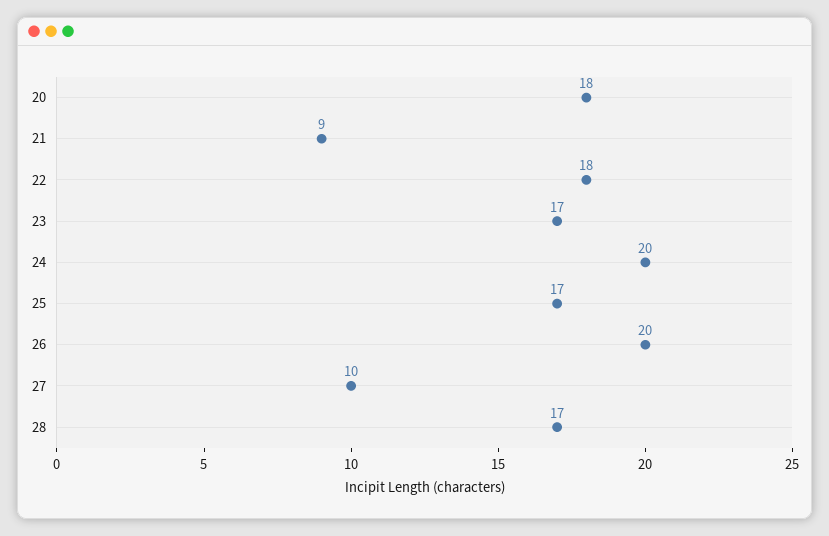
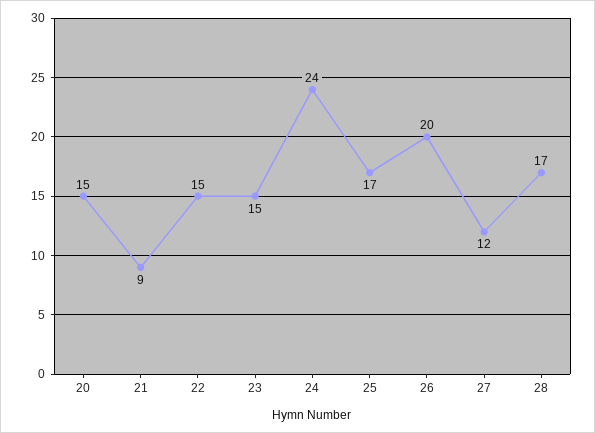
  {
-   "20": 18,
+   "20": 15,
    "21": 9,
-   "22": 18,
+   "22": 15,
-   "23": 17,
+   "23": 15,
-   "24": 20,
+   "24": 24,
    "25": 17,
    "26": 20,
-   "27": 10,
+   "27": 12,
    "28": 17
  }

